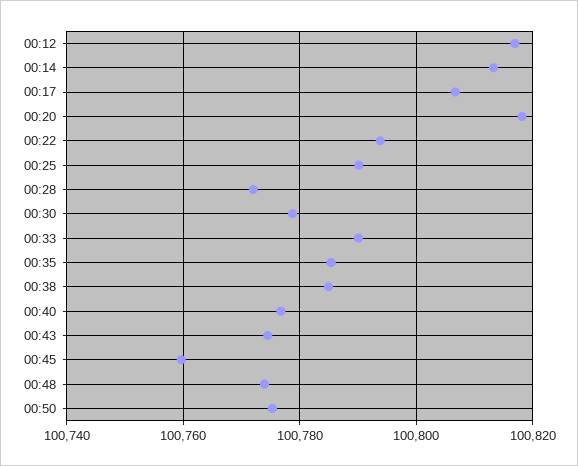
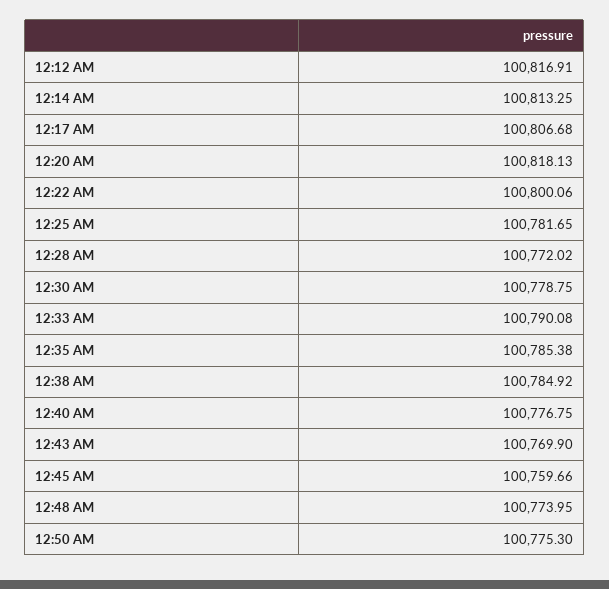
  {
    "00:12": 100816.91,
    "00:14": 100813.25,
    "00:17": 100806.68,
    "00:20": 100818.13,
-   "00:22": 100794,
+   "00:22": 100800.06,
-   "00:25": 100790,
+   "00:25": 100781.65,
    "00:28": 100772.02,
    "00:30": 100778.75,
    "00:33": 100790.08,
    "00:35": 100785.38,
    "00:38": 100784.92,
    "00:40": 100776.75,
-   "00:43": 100774,
+   "00:43": 100769.9,
    "00:45": 100759.66,
    "00:48": 100773.95,
    "00:50": 100775.3
  }

